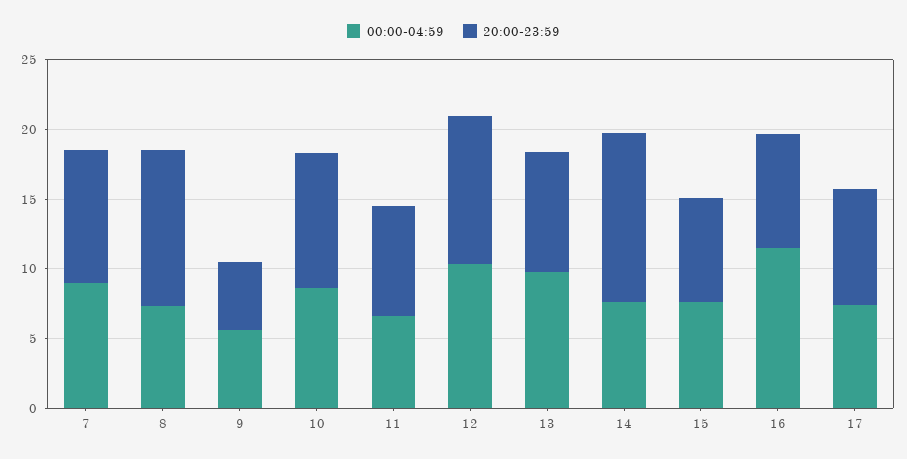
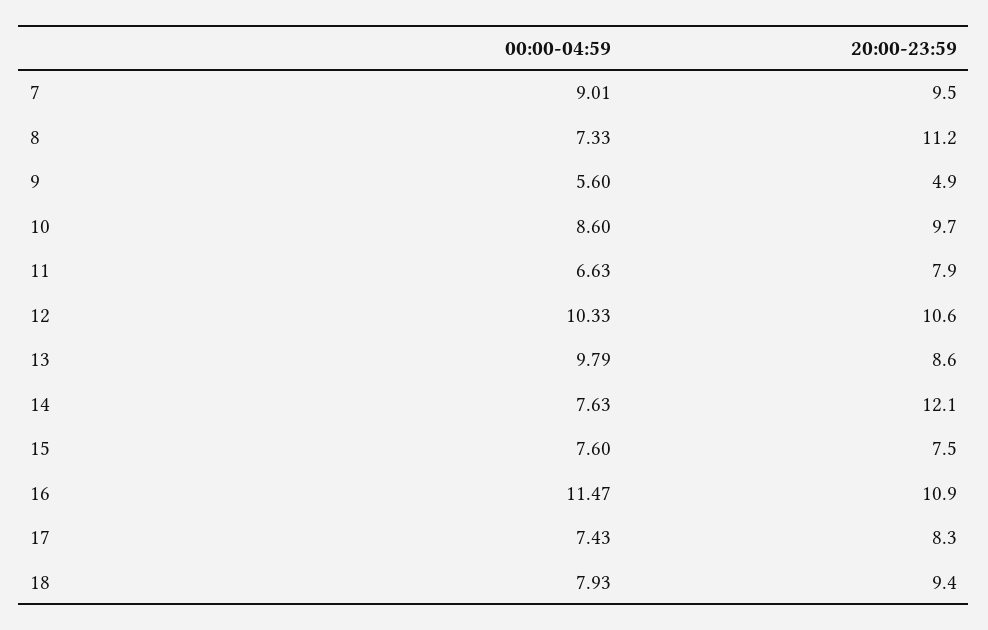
  {
    "00:00-04:59": {
      "7": 9.01,
      "8": 7.33,
      "9": 5.6,
      "10": 8.6,
      "11": 6.63,
      "12": 10.33,
      "13": 9.79,
      "14": 7.63,
      "15": 7.6,
      "16": 11.47,
-     "17": 7.43
+     "17": 7.43,
+     "18": 7.93
    },
    "20:00-23:59": {
      "7": 9.5,
      "8": 11.2,
      "9": 4.9,
      "10": 9.7,
      "11": 7.9,
      "12": 10.6,
      "13": 8.6,
      "14": 12.1,
      "15": 7.5,
-     "16": 8,
+     "16": 10.9,
-     "17": 8.3
+     "17": 8.3,
+     "18": 9.4
    }
  }

